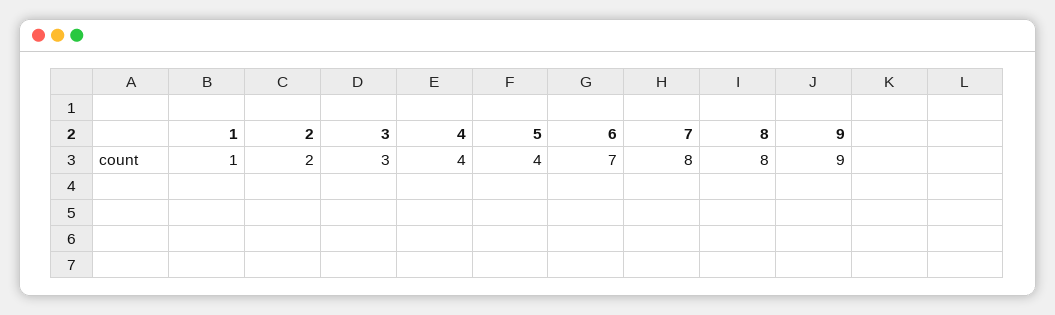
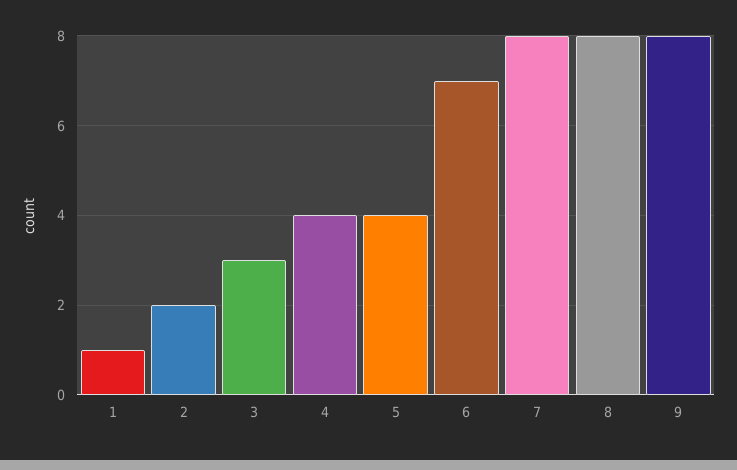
  {
    "1": 1,
    "2": 2,
    "3": 3,
    "4": 4,
    "5": 4,
    "6": 7,
    "7": 8,
    "8": 8,
-   "9": 9
+   "9": 8
  }

